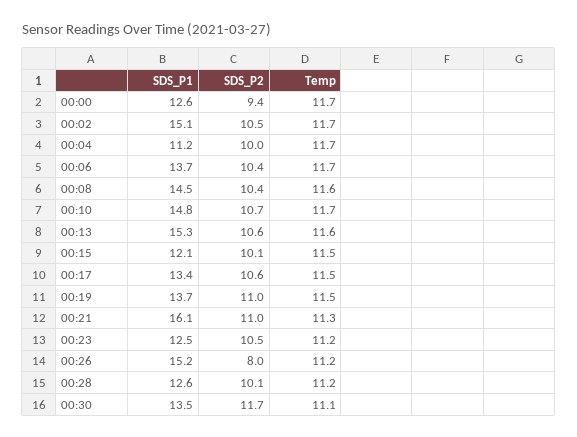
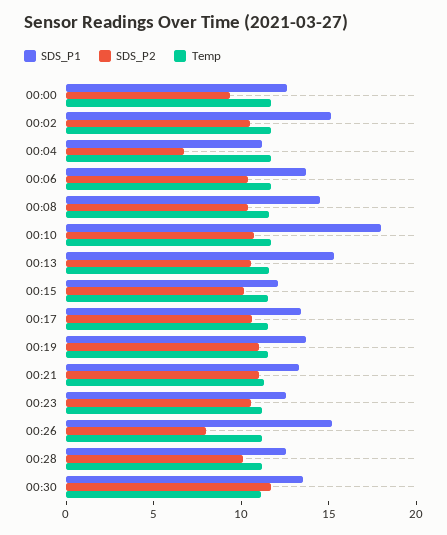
  {
    "SDS_P1": {
      "00:00": 12.6,
      "00:02": 15.1,
      "00:04": 11.2,
      "00:06": 13.7,
      "00:08": 14.5,
-     "00:10": 14.8,
+     "00:10": 18,
      "00:13": 15.3,
      "00:15": 12.1,
      "00:17": 13.4,
      "00:19": 13.7,
-     "00:21": 16.1,
+     "00:21": 13,
      "00:23": 12.5,
      "00:26": 15.2,
      "00:28": 12.6,
      "00:30": 13.5
    },
    "SDS_P2": {
      "00:00": 9.4,
      "00:02": 10.5,
-     "00:04": 10,
+     "00:04": 7,
      "00:06": 10.4,
      "00:08": 10.4,
      "00:10": 10.7,
      "00:13": 10.6,
      "00:15": 10.1,
      "00:17": 10.6,
      "00:19": 11,
      "00:21": 11,
      "00:23": 10.5,
      "00:26": 8,
      "00:28": 10.1,
      "00:30": 11.7
    },
    "Temp": {
      "00:00": 11.7,
      "00:02": 11.7,
      "00:04": 11.7,
      "00:06": 11.7,
      "00:08": 11.6,
      "00:10": 11.7,
      "00:13": 11.6,
      "00:15": 11.5,
      "00:17": 11.5,
      "00:19": 11.5,
      "00:21": 11.3,
      "00:23": 11.2,
      "00:26": 11.2,
      "00:28": 11.2,
      "00:30": 11.1
    }
  }

